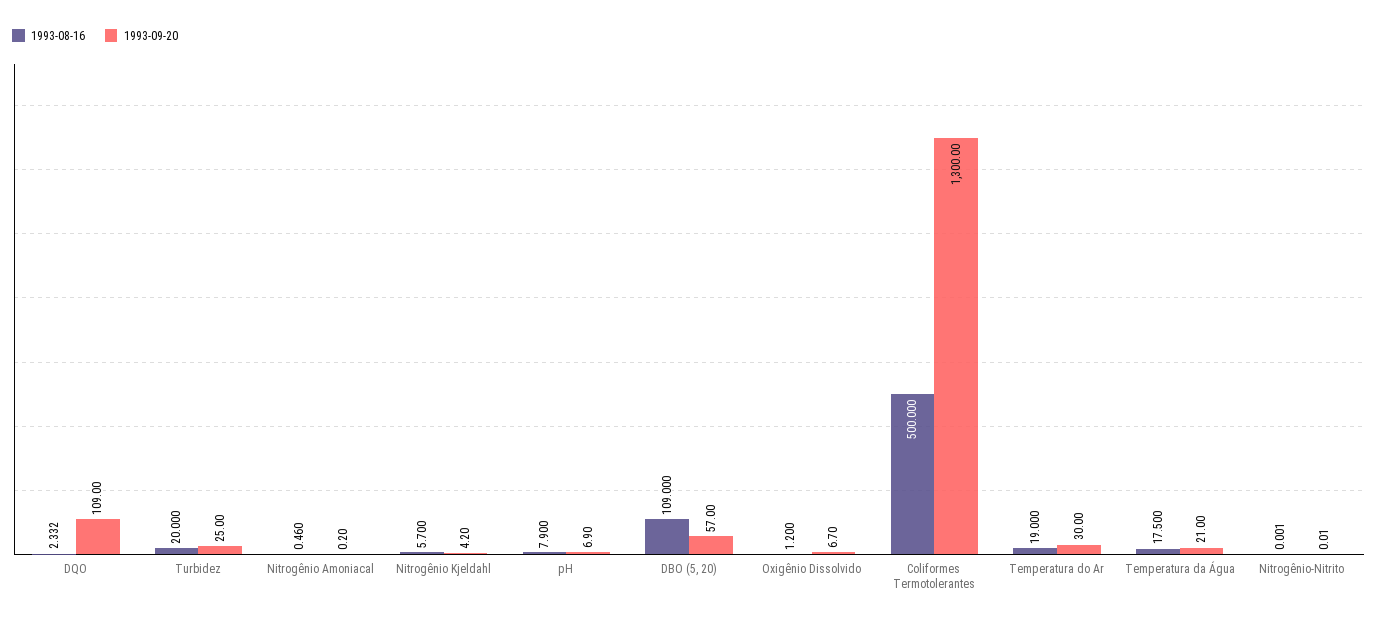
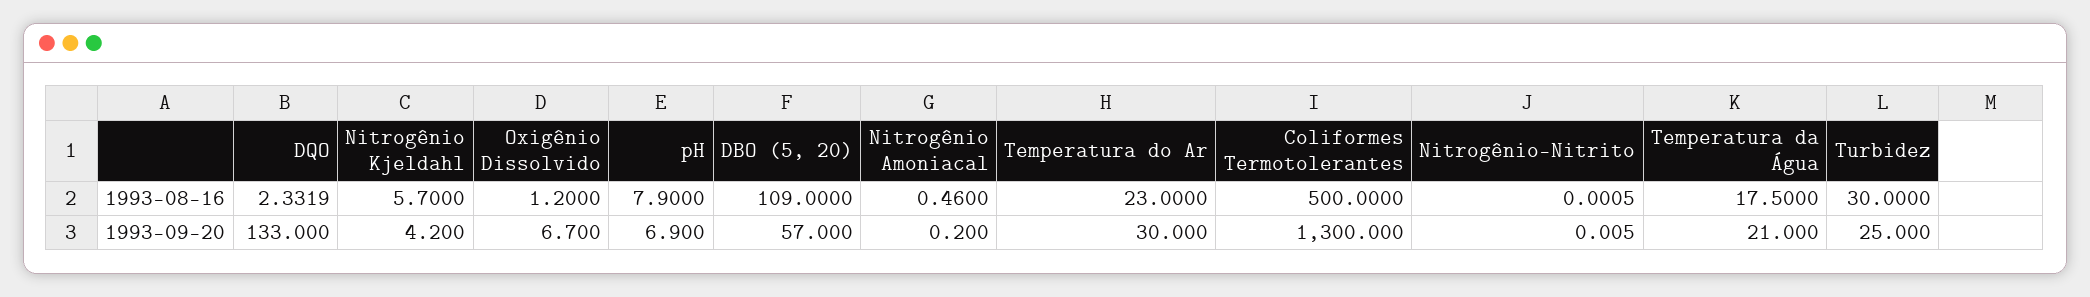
  {
    "1993-08-16": {
      "DQO": 2.3319,
-     "Turbidez": 20,
+     "Turbidez": 30,
      "Nitrogênio Amoniacal": 0.46,
      "Nitrogênio Kjeldahl": 5.7,
      "pH": 7.9,
      "DBO (5, 20)": 109,
      "Oxigênio Dissolvido": 1.2,
      "Coliformes Termotolerantes": 500,
-     "Temperatura do Ar": 19,
+     "Temperatura do Ar": 23,
      "Temperatura da Água": 17.5,
      "Nitrogênio-Nitrito": 0.0005
    },
    "1993-09-20": {
-     "DQO": 109,
+     "DQO": 133,
      "Turbidez": 25,
      "Nitrogênio Amoniacal": 0.2,
      "Nitrogênio Kjeldahl": 4.2,
      "pH": 6.9,
      "DBO (5, 20)": 57,
      "Oxigênio Dissolvido": 6.7,
      "Coliformes Termotolerantes": 1300,
      "Temperatura do Ar": 30,
      "Temperatura da Água": 21,
      "Nitrogênio-Nitrito": 0.005
    }
  }

